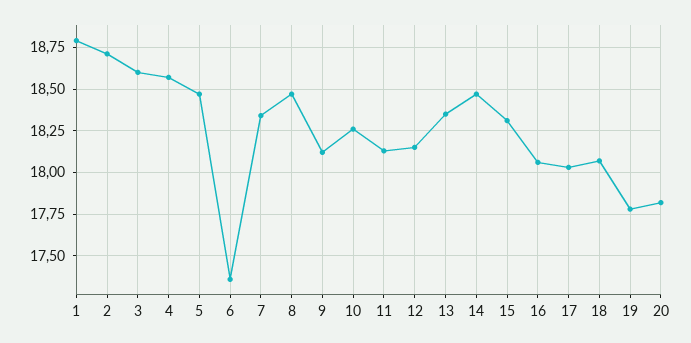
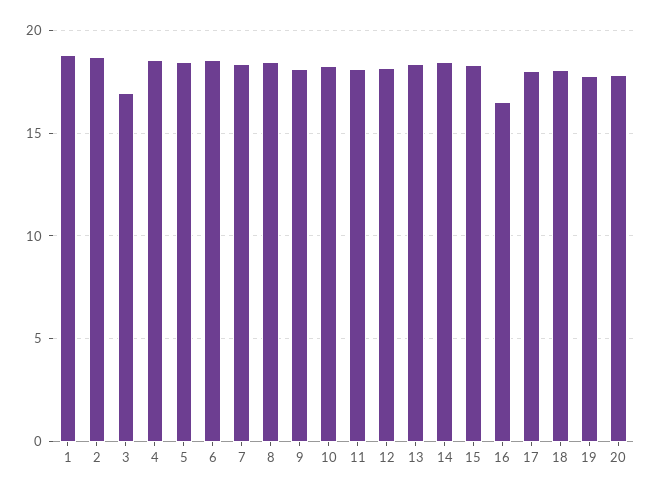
  {
    "1": 18.8,
    "2": 18.7,
-   "3": 18.6,
+   "3": 17,
    "4": 18.55,
    "5": 18.45,
-   "6": 17.35,
+   "6": 18.5,
    "7": 18.35,
    "8": 18.45,
    "9": 18.1,
    "10": 18.25,
    "11": 18.15,
    "12": 18.15,
    "13": 18.35,
    "14": 18.45,
    "15": 18.3,
-   "16": 18.05,
+   "16": 16.5,
    "17": 18.05,
    "18": 18.05,
    "19": 17.8,
    "20": 17.8
  }

